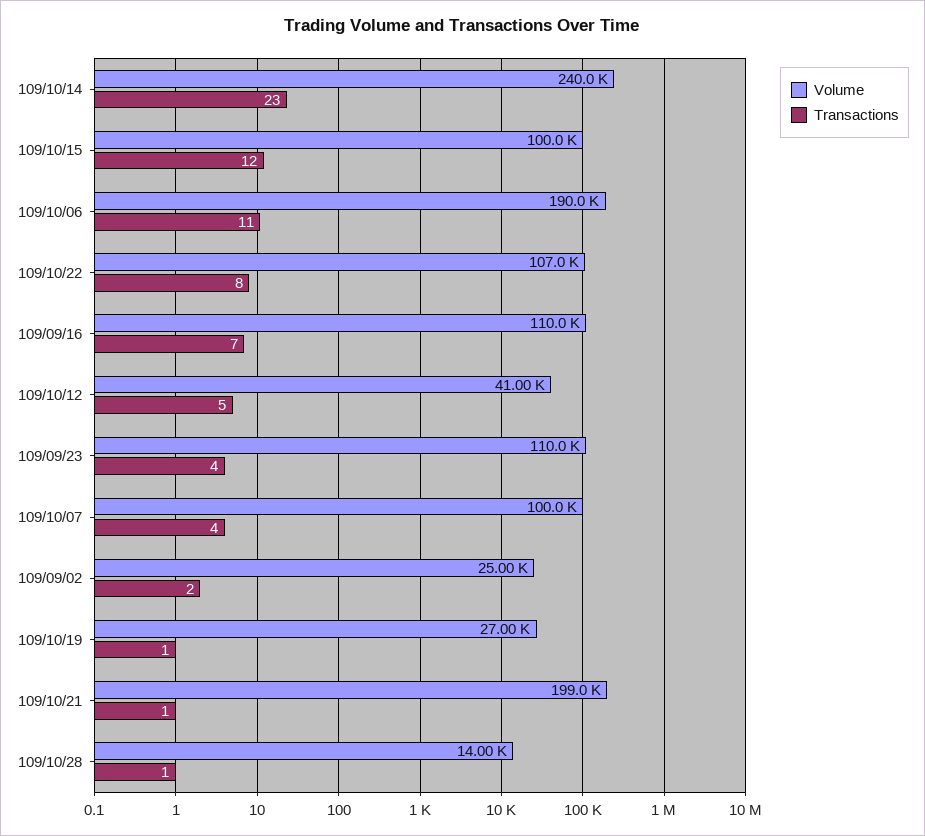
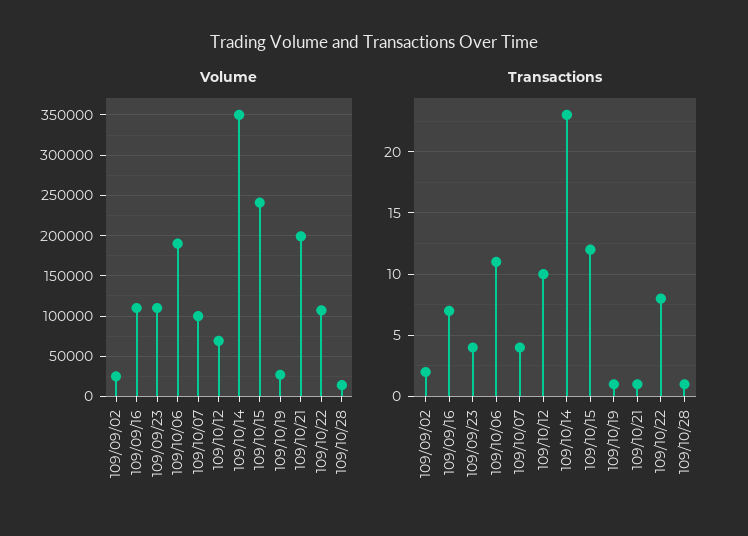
  {
    "Volume": {
-     "109/10/14": 240000,
+     "109/10/14": 350000,
-     "109/10/15": 100000,
+     "109/10/15": 240000,
      "109/10/06": 190000,
      "109/10/22": 107000,
      "109/09/16": 110000,
-     "109/10/12": 41000,
+     "109/10/12": 70000,
      "109/09/23": 110000,
      "109/10/07": 100000,
      "109/09/02": 25000,
      "109/10/19": 27000,
      "109/10/21": 199000,
      "109/10/28": 14000
    },
    "Transactions": {
      "109/10/14": 23,
      "109/10/15": 12,
      "109/10/06": 11,
      "109/10/22": 8,
      "109/09/16": 7,
-     "109/10/12": 5,
+     "109/10/12": 10,
      "109/09/23": 4,
      "109/10/07": 4,
      "109/09/02": 2,
      "109/10/19": 1,
      "109/10/21": 1,
      "109/10/28": 1
    }
  }

